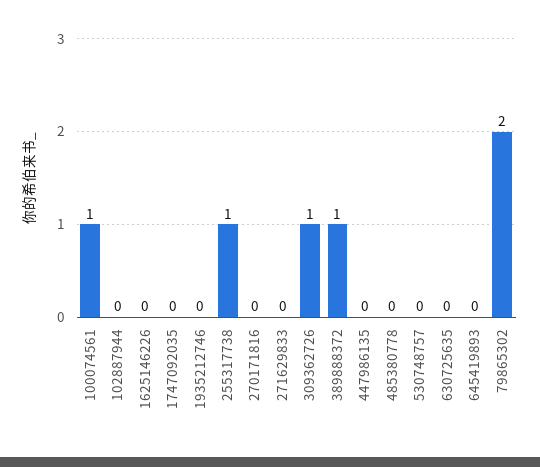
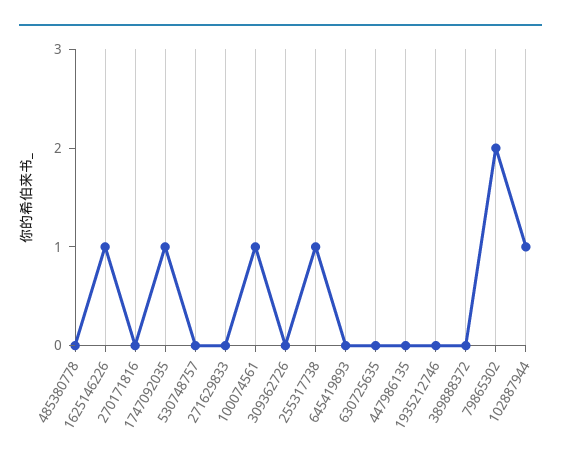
  {
    "100074561": 1,
-   "102887944": 0,
+   "102887944": 1,
-   "1625146226": 0,
+   "1625146226": 1,
-   "1747092035": 0,
+   "1747092035": 1,
    "1935212746": 0,
    "255317738": 1,
    "270171816": 0,
    "271629833": 0,
-   "309362726": 1,
+   "309362726": 0,
-   "389888372": 1,
+   "389888372": 0,
    "447986135": 0,
    "485380778": 0,
    "530748757": 0,
    "630725635": 0,
    "645419893": 0,
    "79865302": 2
  }

